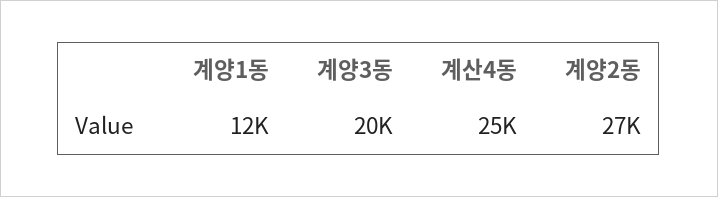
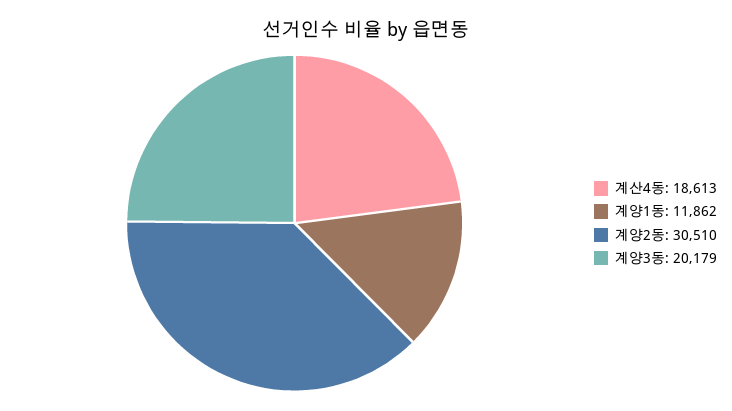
  {
    "계양1동": 11862,
    "계양3동": 20179,
-   "계산4동": 25000,
+   "계산4동": 18613,
-   "계양2동": 27000
+   "계양2동": 30510
  }

